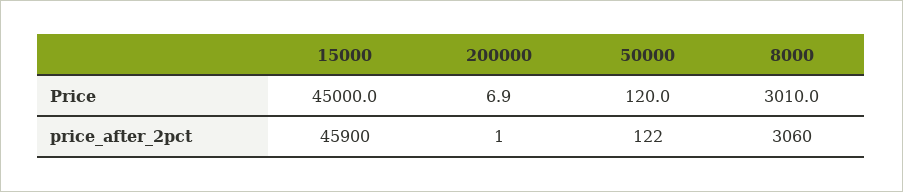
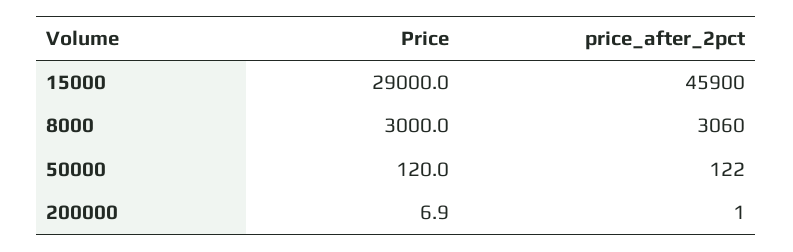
  {
    "15000": {
-     "Price": 45000,
+     "Price": 29000,
      "price_after_2pct": 45900
    },
    "200000": {
      "Price": 6.9,
      "price_after_2pct": 1
    },
    "50000": {
      "Price": 120,
      "price_after_2pct": 122
    },
    "8000": {
-     "Price": 3010,
+     "Price": 3000,
      "price_after_2pct": 3060
    }
  }

